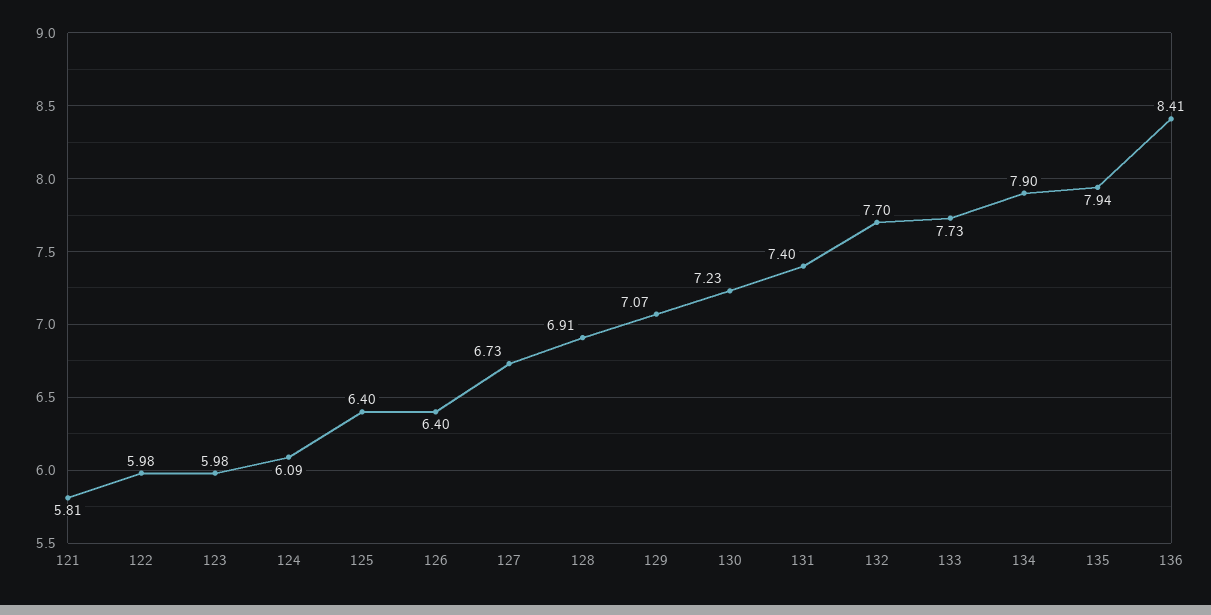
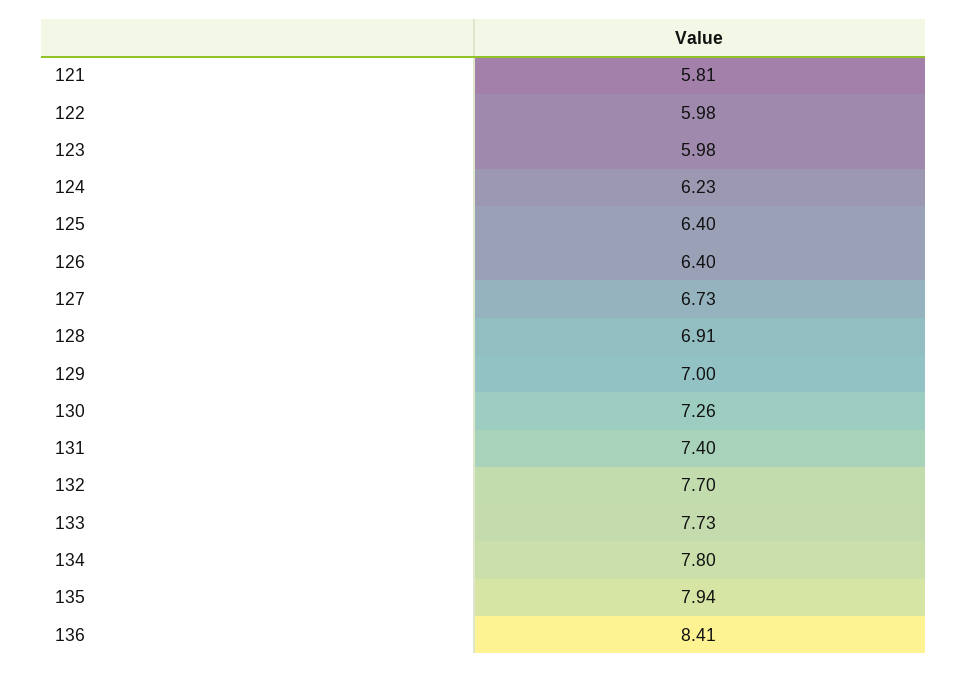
  {
    "121": 5.81,
    "122": 5.98,
    "123": 5.98,
-   "124": 6.09,
+   "124": 6.23,
    "125": 6.4,
    "126": 6.4,
    "127": 6.73,
    "128": 6.91,
-   "129": 7.07,
+   "129": 7,
-   "130": 7.23,
+   "130": 7.26,
    "131": 7.4,
    "132": 7.7,
    "133": 7.73,
-   "134": 7.9,
+   "134": 7.8,
    "135": 7.94,
    "136": 8.41
  }

